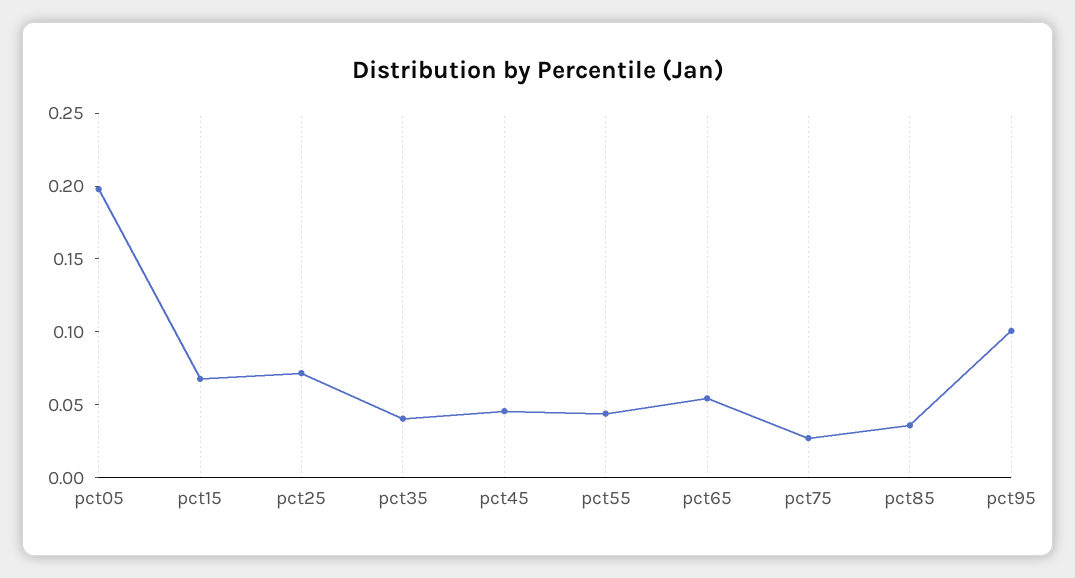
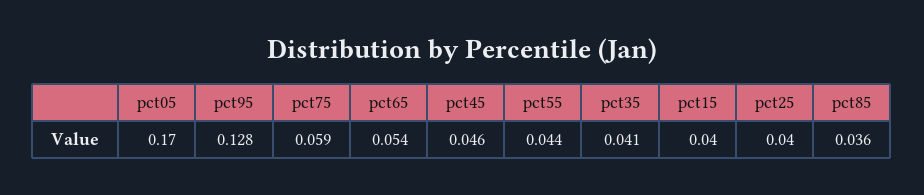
  {
-   "pct05": 0.2,
+   "pct05": 0.17,
-   "pct15": 0.07,
+   "pct15": 0.04,
-   "pct25": 0.07,
+   "pct25": 0.04,
    "pct35": 0.041,
    "pct45": 0.046,
    "pct55": 0.044,
    "pct65": 0.054,
-   "pct75": 0.03,
+   "pct75": 0.059,
    "pct85": 0.036,
-   "pct95": 0.1
+   "pct95": 0.128
  }

